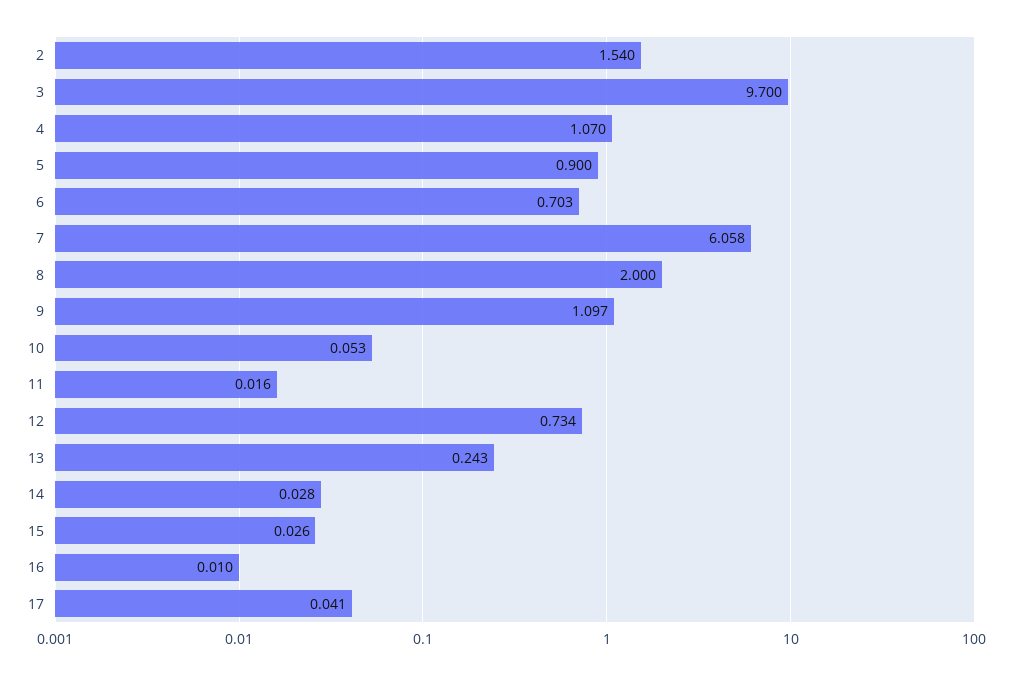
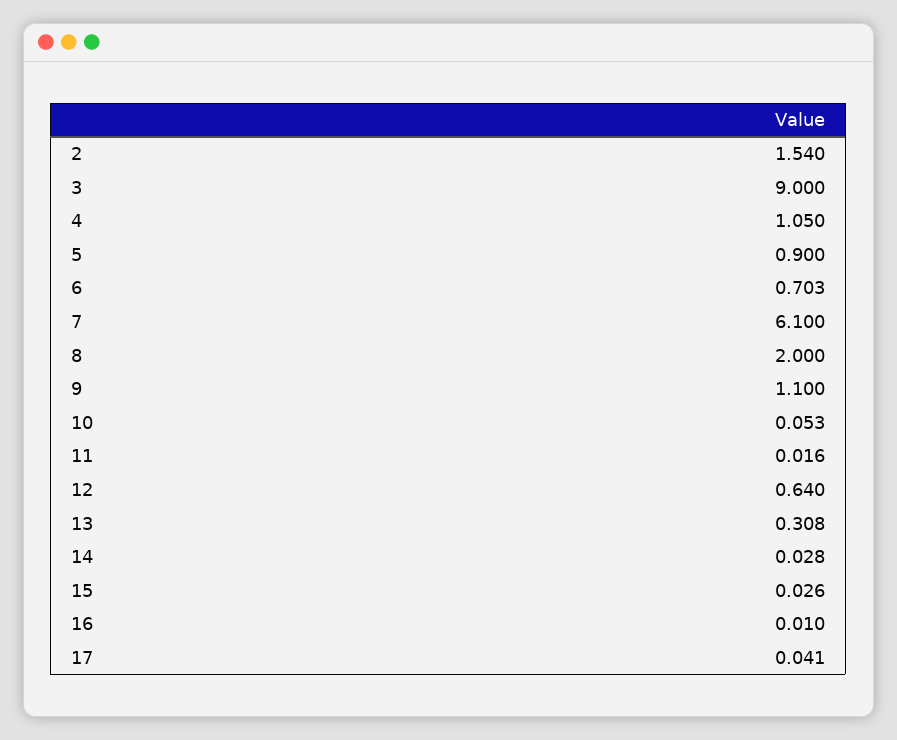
  {
    "2": 1.54,
-   "3": 9.7,
+   "3": 9,
-   "4": 1.07,
+   "4": 1.05,
    "5": 0.9,
    "6": 0.703,
-   "7": 6.058,
+   "7": 6.1,
    "8": 2,
-   "9": 1.097,
+   "9": 1.1,
    "10": 0.053,
    "11": 0.016,
-   "12": 0.734,
+   "12": 0.64,
-   "13": 0.243,
+   "13": 0.308,
    "14": 0.028,
    "15": 0.026,
    "16": 0.01,
    "17": 0.041
  }

